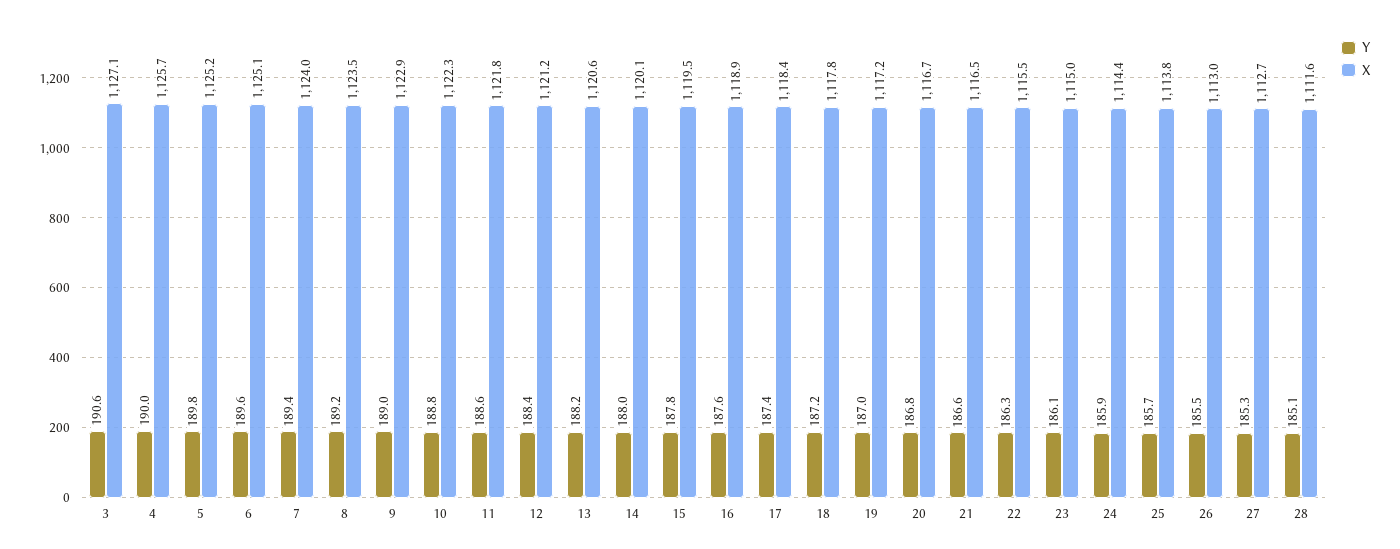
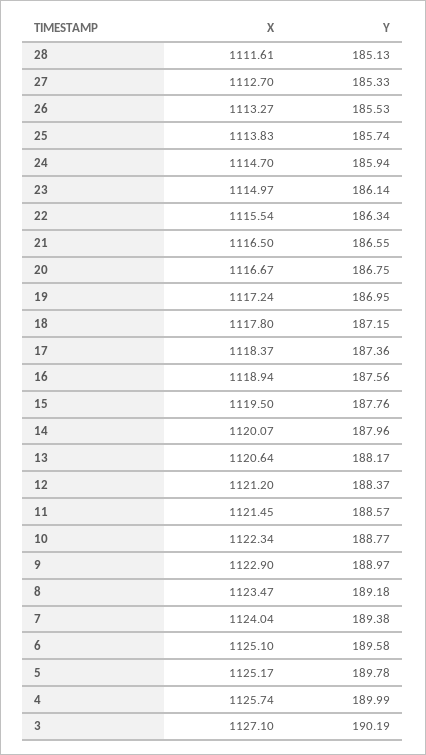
  {
    "Y": {
-     "3": 190.6,
+     "3": 190.19,
      "4": 189.99,
      "5": 189.78,
      "6": 189.58,
      "7": 189.38,
      "8": 189.18,
      "9": 188.97,
      "10": 188.77,
      "11": 188.57,
      "12": 188.37,
      "13": 188.17,
      "14": 187.96,
      "15": 187.76,
      "16": 187.56,
      "17": 187.36,
      "18": 187.15,
      "19": 186.95,
      "20": 186.75,
      "21": 186.55,
      "22": 186.34,
      "23": 186.14,
      "24": 185.94,
      "25": 185.74,
      "26": 185.53,
      "27": 185.33,
      "28": 185.13
    },
    "X": {
      "3": 1127.1,
      "4": 1125.74,
      "5": 1125.17,
      "6": 1125.1,
      "7": 1124.04,
      "8": 1123.47,
      "9": 1122.9,
      "10": 1122.34,
-     "11": 1121.8,
+     "11": 1121.45,
      "12": 1121.2,
      "13": 1120.64,
      "14": 1120.07,
      "15": 1119.5,
      "16": 1118.94,
      "17": 1118.37,
      "18": 1117.8,
      "19": 1117.24,
      "20": 1116.67,
      "21": 1116.5,
      "22": 1115.54,
      "23": 1114.97,
-     "24": 1114.4,
+     "24": 1114.7,
      "25": 1113.83,
-     "26": 1113,
+     "26": 1113.27,
      "27": 1112.7,
      "28": 1111.61
    }
  }

